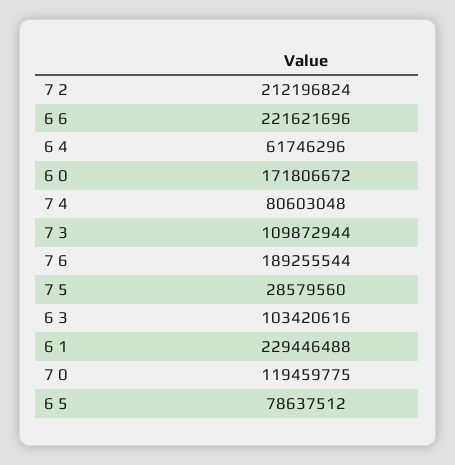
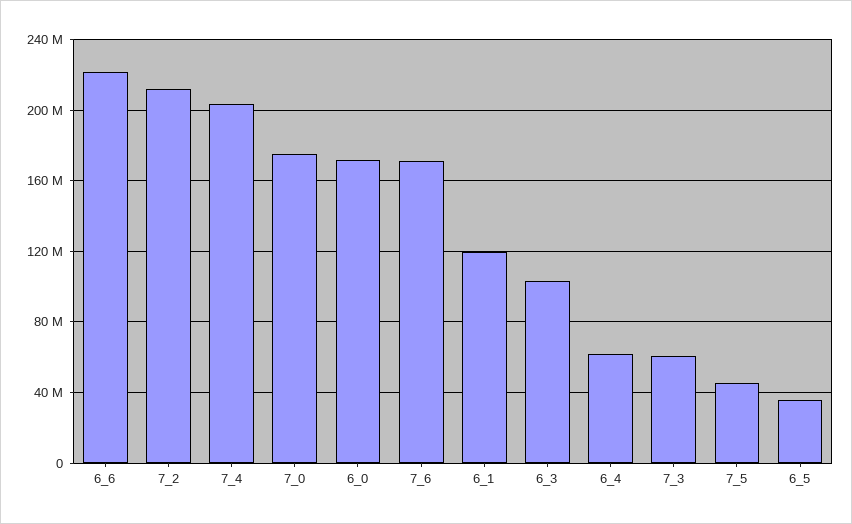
  {
    "7 2": 212196824,
    "6 6": 221621696,
    "6 4": 61746296,
    "6 0": 171806672,
-   "7 4": 80603048,
+   "7 4": 205000000,
-   "7 3": 109872944,
+   "7 3": 60000000,
-   "7 6": 189255544,
+   "7 6": 170000000,
-   "7 5": 28579560,
+   "7 5": 45000000,
    "6 3": 103420616,
-   "6 1": 229446488,
+   "6 1": 120000000,
-   "7 0": 119459775,
+   "7 0": 175000000,
-   "6 5": 78637512
+   "6 5": 35000000
  }

